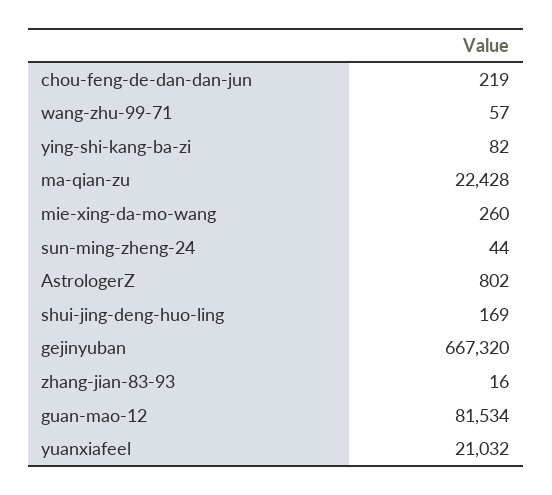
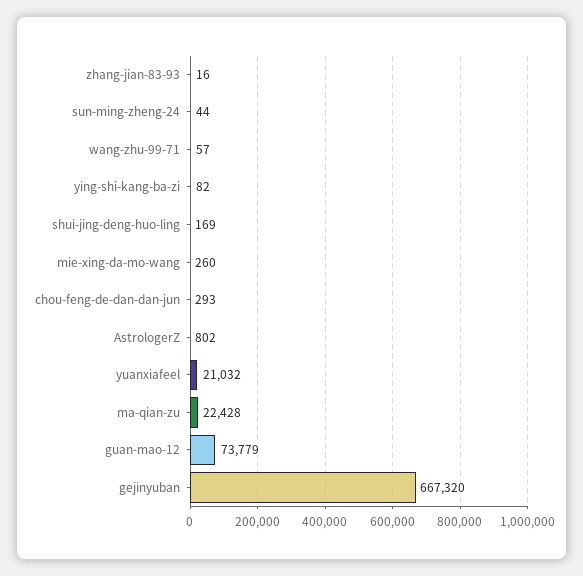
  {
-   "chou-feng-de-dan-dan-jun": 219,
+   "chou-feng-de-dan-dan-jun": 293,
    "wang-zhu-99-71": 57,
    "ying-shi-kang-ba-zi": 82,
    "ma-qian-zu": 22428,
    "mie-xing-da-mo-wang": 260,
    "sun-ming-zheng-24": 44,
    "AstrologerZ": 802,
    "shui-jing-deng-huo-ling": 169,
    "gejinyuban": 667320,
    "zhang-jian-83-93": 16,
-   "guan-mao-12": 81534,
+   "guan-mao-12": 73779,
    "yuanxiafeel": 21032
  }

